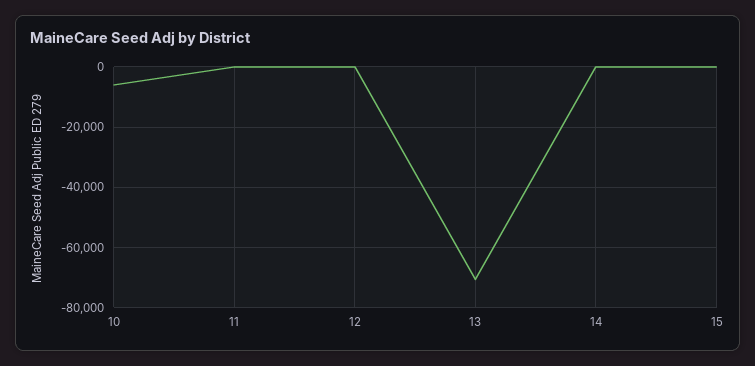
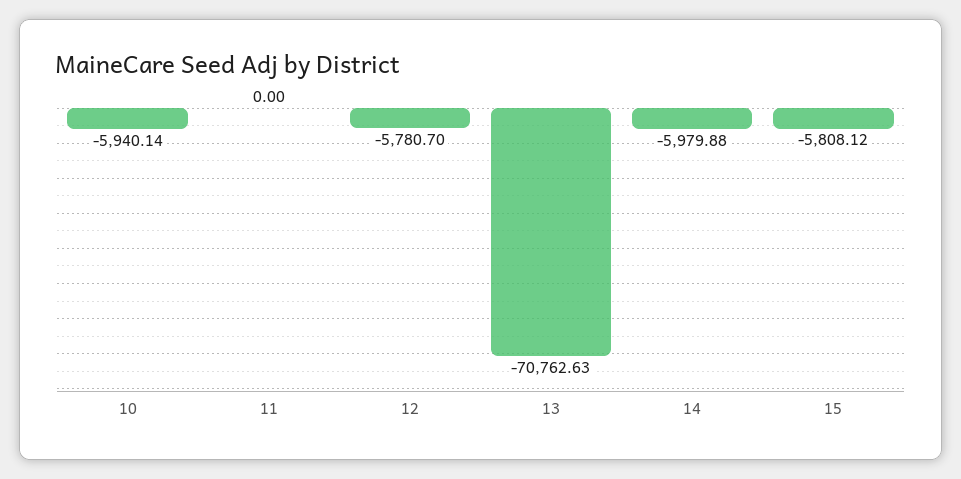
  {
    "10": -5940.14,
    "11": 0,
-   "12": 0,
+   "12": -5780.7,
    "13": -70762.63,
-   "14": 0,
+   "14": -5979.88,
-   "15": 0
+   "15": -5808.12
  }

